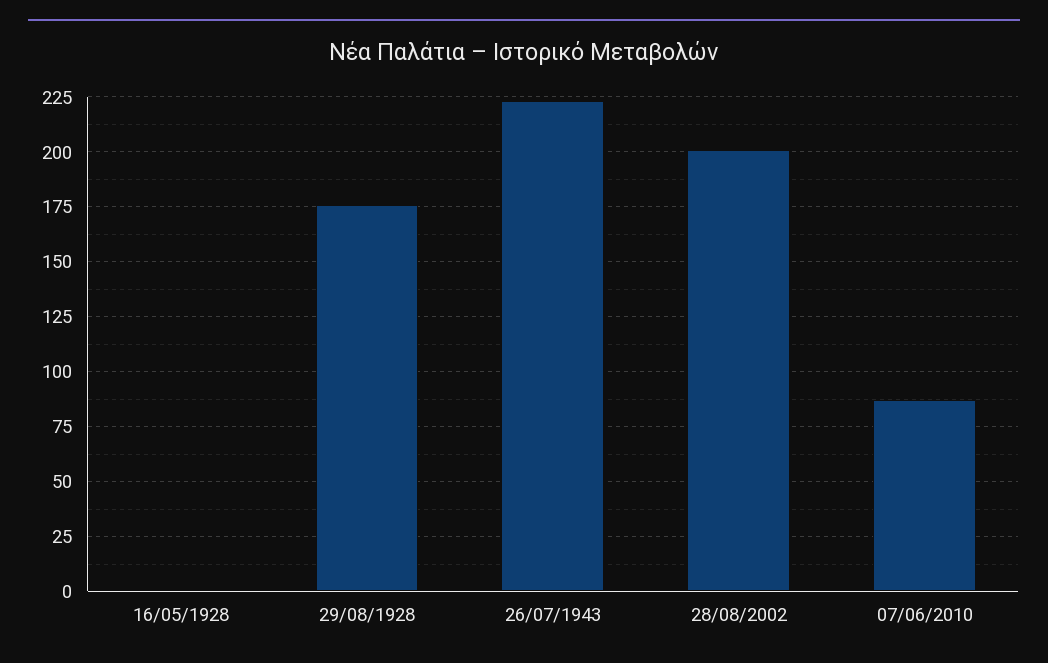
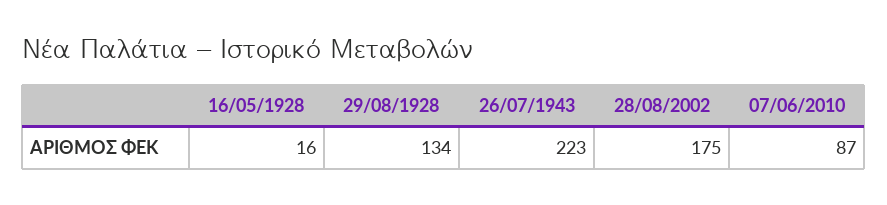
  {
-   "16/05/1928": 0,
+   "16/05/1928": 16,
-   "29/08/1928": 175,
+   "29/08/1928": 134,
    "26/07/1943": 223,
-   "28/08/2002": 200,
+   "28/08/2002": 175,
    "07/06/2010": 87
  }

